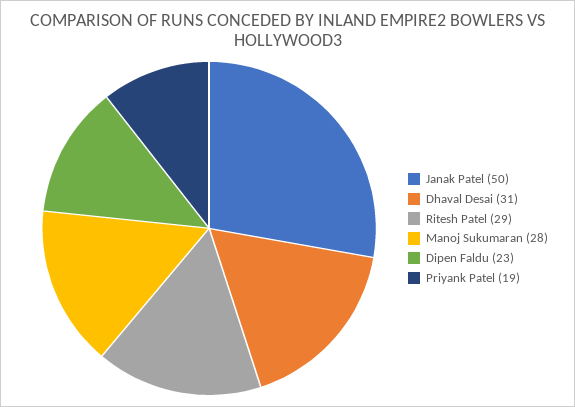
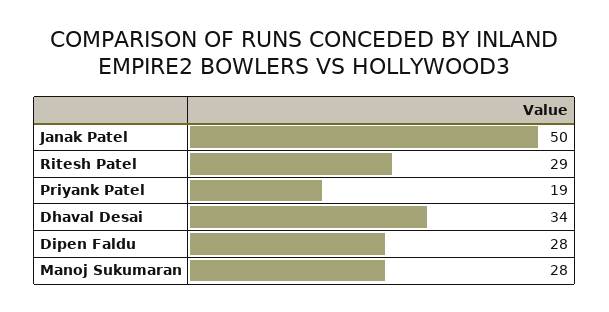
  {
    "Janak Patel": 50,
-   "Dhaval Desai": 31,
+   "Dhaval Desai": 34,
    "Ritesh Patel": 29,
    "Manoj Sukumaran": 28,
-   "Dipen Faldu": 23,
+   "Dipen Faldu": 28,
    "Priyank Patel": 19
  }

